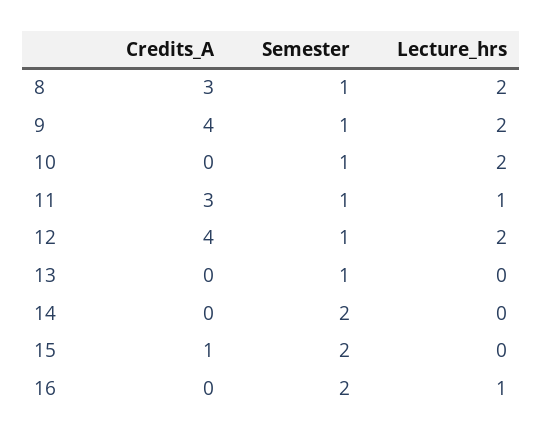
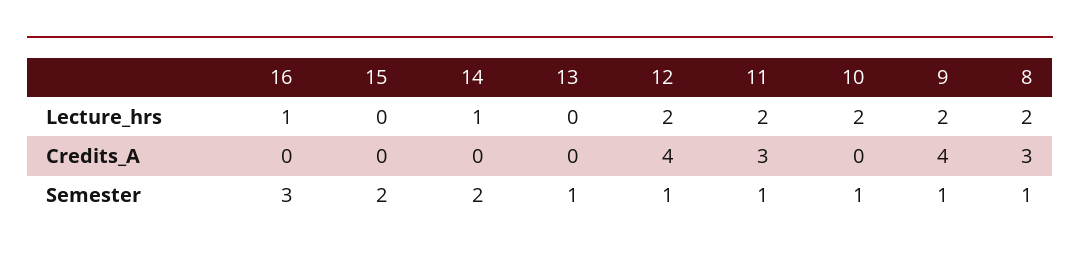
  {
    "Credits_A": {
      "8": 3,
      "9": 4,
      "10": 0,
      "11": 3,
      "12": 4,
      "13": 0,
      "14": 0,
-     "15": 1,
+     "15": 0,
      "16": 0
    },
    "Semester": {
      "8": 1,
      "9": 1,
      "10": 1,
      "11": 1,
      "12": 1,
      "13": 1,
      "14": 2,
      "15": 2,
-     "16": 2
+     "16": 3
    },
    "Lecture_hrs": {
      "8": 2,
      "9": 2,
      "10": 2,
-     "11": 1,
+     "11": 2,
      "12": 2,
      "13": 0,
-     "14": 0,
+     "14": 1,
      "15": 0,
      "16": 1
    }
  }

